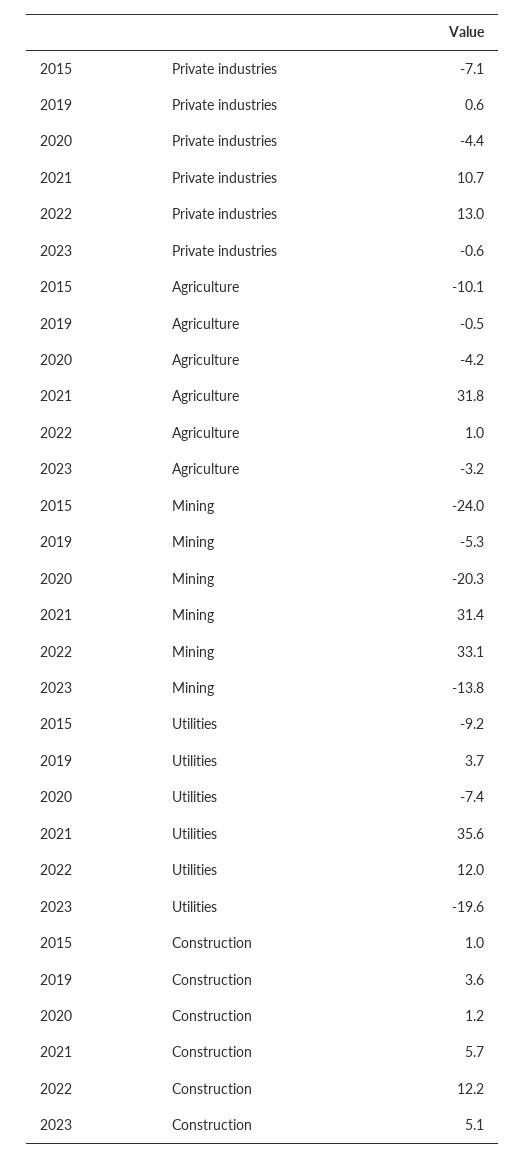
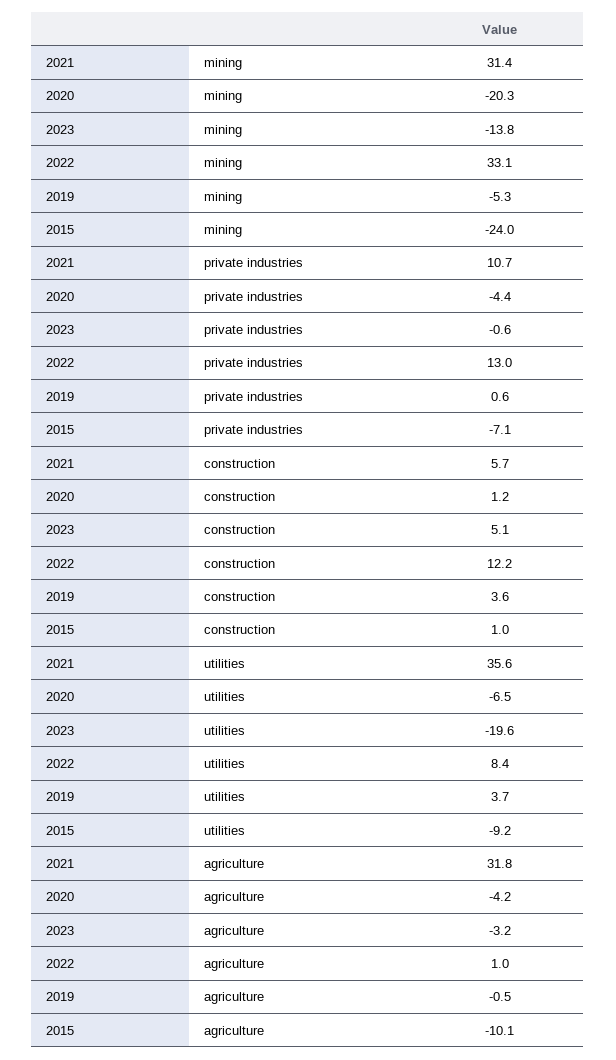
  {
    "2015": {
      "Private industries": -7.1,
      "Agriculture": -10.1,
      "Mining": -24,
      "Utilities": -9.2,
      "Construction": 1
    },
    "2019": {
      "Private industries": 0.6,
      "Agriculture": -0.5,
      "Mining": -5.3,
      "Utilities": 3.7,
      "Construction": 3.6
    },
    "2020": {
      "Private industries": -4.4,
      "Agriculture": -4.2,
      "Mining": -20.3,
-     "Utilities": -7.4,
+     "Utilities": -6.5,
      "Construction": 1.2
    },
    "2021": {
      "Private industries": 10.7,
      "Agriculture": 31.8,
      "Mining": 31.4,
      "Utilities": 35.6,
      "Construction": 5.7
    },
    "2022": {
      "Private industries": 13,
      "Agriculture": 1,
      "Mining": 33.1,
-     "Utilities": 12,
+     "Utilities": 8.4,
      "Construction": 12.2
    },
    "2023": {
      "Private industries": -0.6,
      "Agriculture": -3.2,
      "Mining": -13.8,
      "Utilities": -19.6,
      "Construction": 5.1
    }
  }

